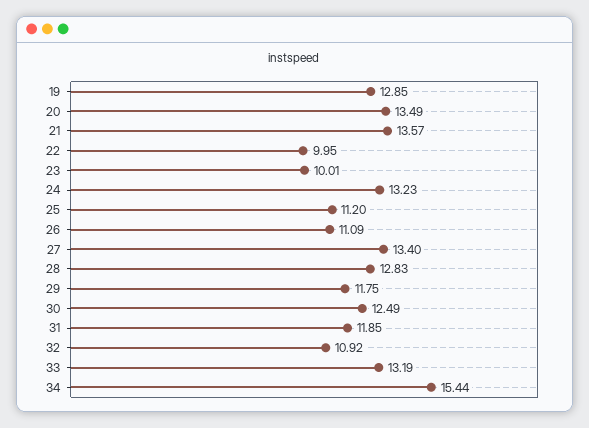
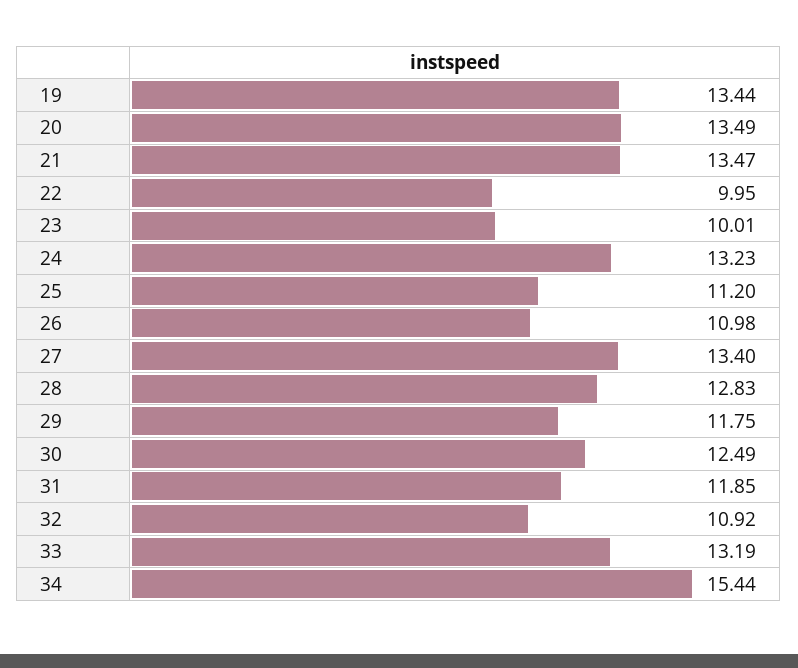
  {
-   "19": 12.85,
+   "19": 13.44,
    "20": 13.49,
-   "21": 13.57,
+   "21": 13.47,
    "22": 9.95,
    "23": 10.01,
    "24": 13.23,
    "25": 11.2,
-   "26": 11.09,
+   "26": 10.98,
    "27": 13.4,
    "28": 12.83,
    "29": 11.75,
    "30": 12.49,
    "31": 11.85,
    "32": 10.92,
    "33": 13.19,
    "34": 15.44
  }

